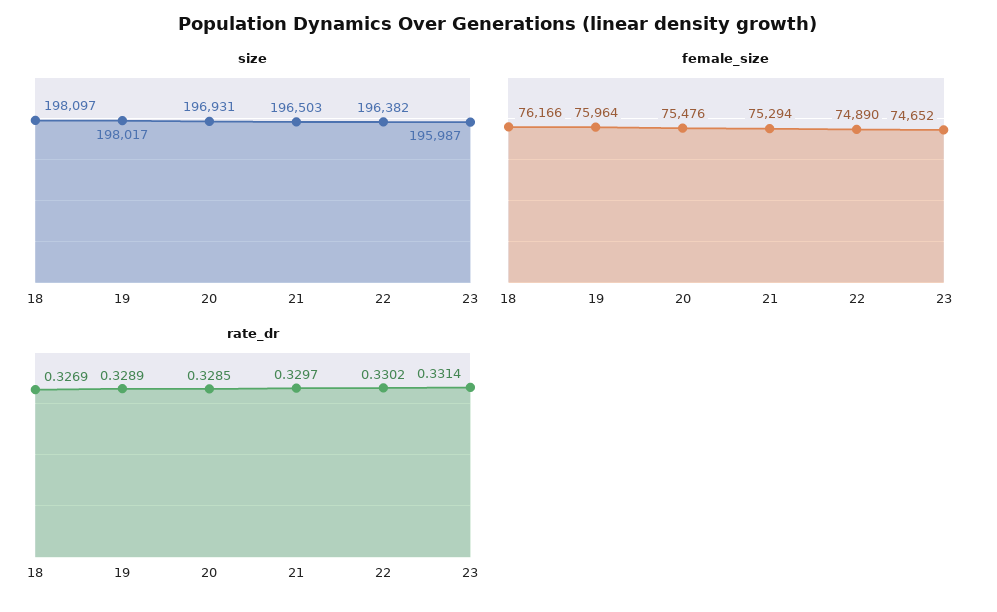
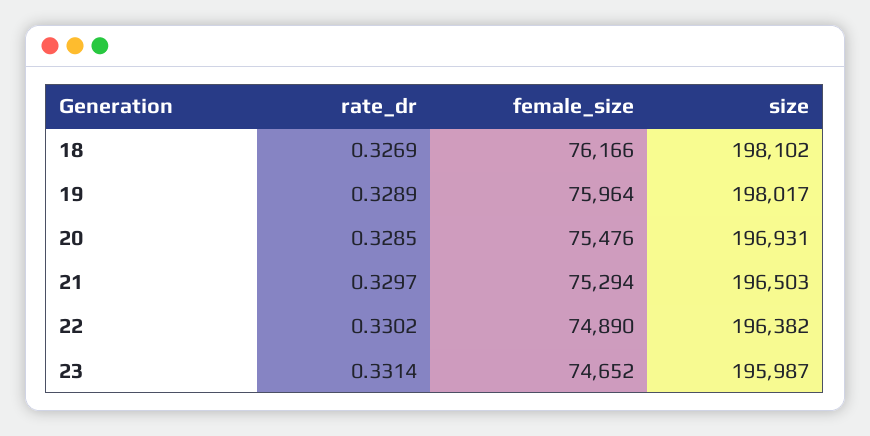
  {
    "size": {
-     "18": 198097,
+     "18": 198102,
      "19": 198017,
      "20": 196931,
      "21": 196503,
      "22": 196382,
      "23": 195987
    },
    "female_size": {
      "18": 76166,
      "19": 75964,
      "20": 75476,
      "21": 75294,
      "22": 74890,
      "23": 74652
    },
    "rate_dr": {
      "18": 0.3269,
      "19": 0.3289,
      "20": 0.3285,
      "21": 0.3297,
      "22": 0.3302,
      "23": 0.3314
    }
  }

